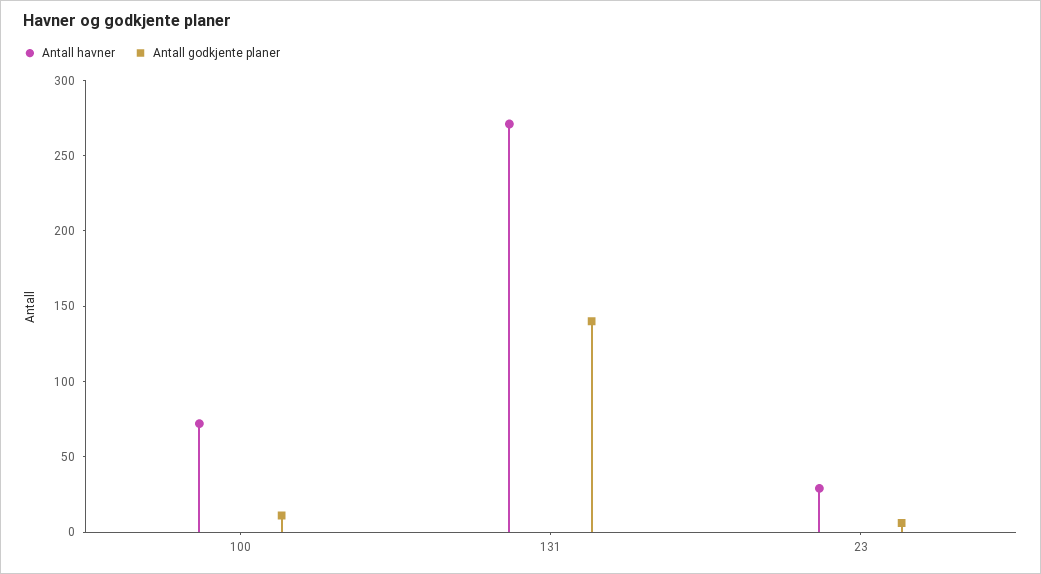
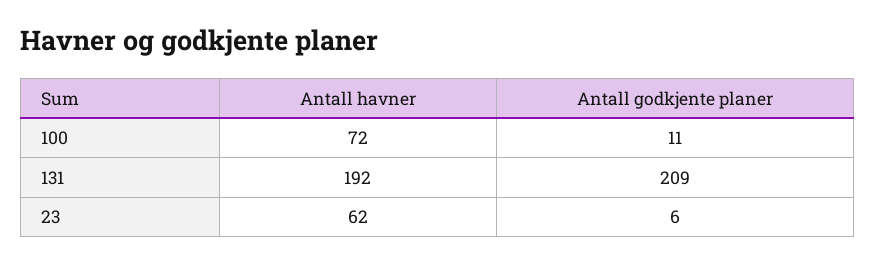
  {
    "Antall havner": {
      "100": 72,
-     "131": 270,
+     "131": 192,
-     "23": 30
+     "23": 62
    },
    "Antall godkjente planer": {
      "100": 11,
-     "131": 140,
+     "131": 209,
      "23": 6
    }
  }

